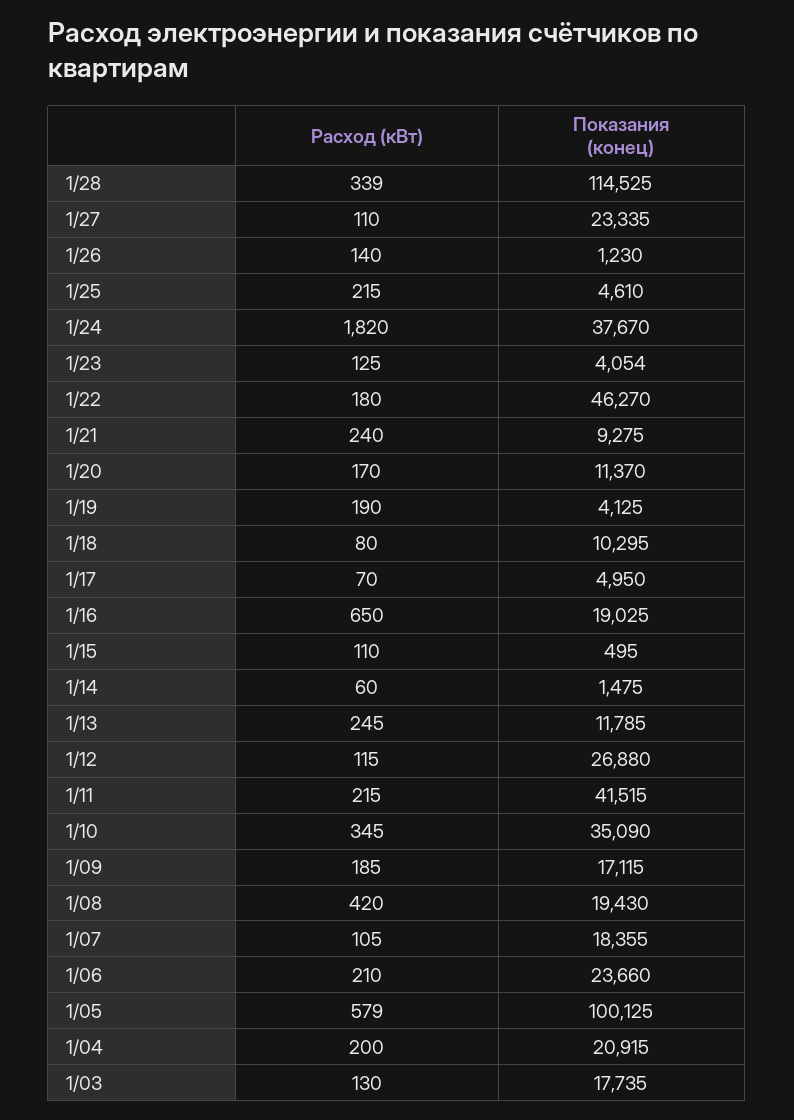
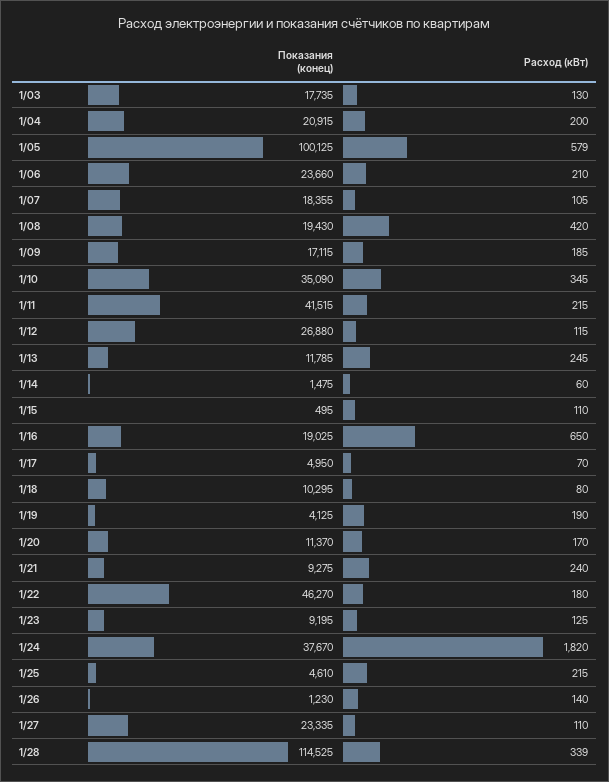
  {
    "Расход (кВт)": {
      "1/28": 339,
      "1/27": 110,
      "1/26": 140,
      "1/25": 215,
      "1/24": 1820,
      "1/23": 125,
      "1/22": 180,
      "1/21": 240,
      "1/20": 170,
      "1/19": 190,
      "1/18": 80,
      "1/17": 70,
      "1/16": 650,
      "1/15": 110,
      "1/14": 60,
      "1/13": 245,
      "1/12": 115,
      "1/11": 215,
      "1/10": 345,
      "1/09": 185,
      "1/08": 420,
      "1/07": 105,
      "1/06": 210,
      "1/05": 579,
      "1/04": 200,
      "1/03": 130
    },
    "Показания (конец)": {
      "1/28": 114525,
      "1/27": 23335,
      "1/26": 1230,
      "1/25": 4610,
      "1/24": 37670,
-     "1/23": 4054,
+     "1/23": 9195,
      "1/22": 46270,
      "1/21": 9275,
      "1/20": 11370,
      "1/19": 4125,
      "1/18": 10295,
      "1/17": 4950,
      "1/16": 19025,
      "1/15": 495,
      "1/14": 1475,
      "1/13": 11785,
      "1/12": 26880,
      "1/11": 41515,
      "1/10": 35090,
      "1/09": 17115,
      "1/08": 19430,
      "1/07": 18355,
      "1/06": 23660,
      "1/05": 100125,
      "1/04": 20915,
      "1/03": 17735
    }
  }

